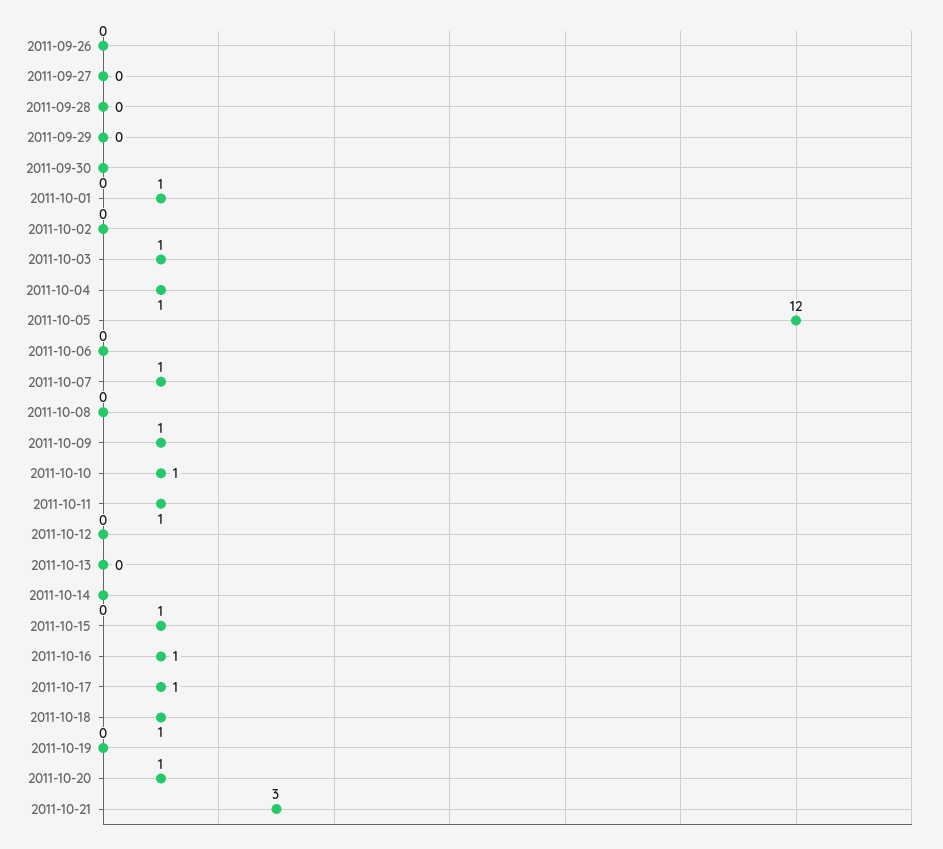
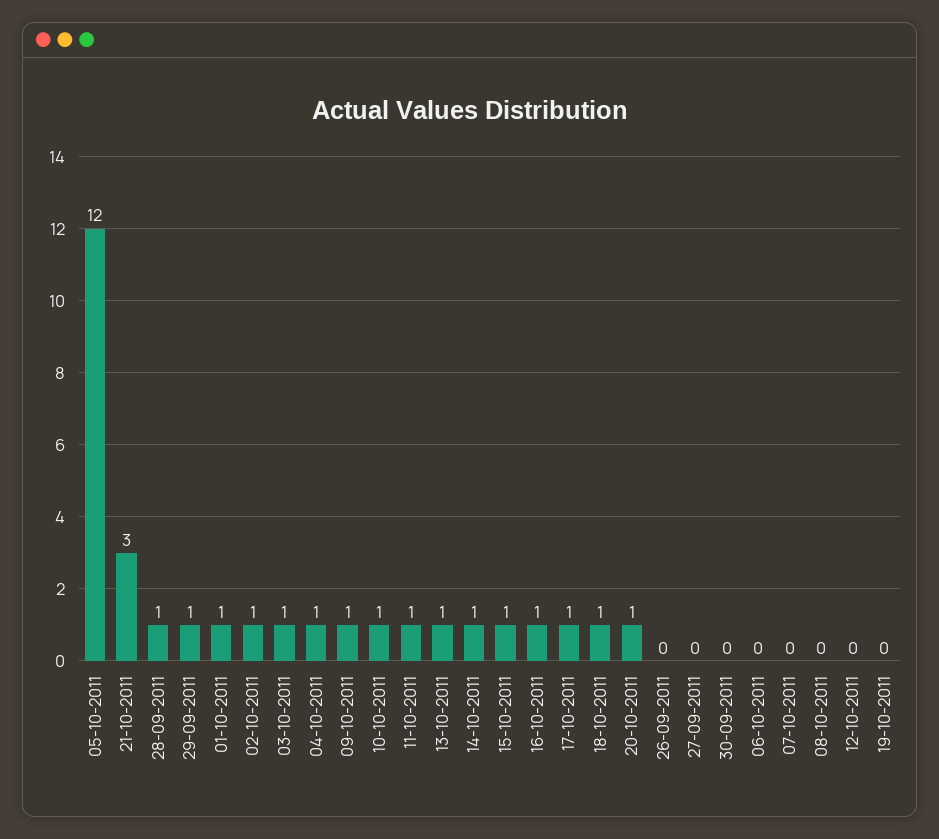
  {
    "2011-09-26": 0,
    "2011-09-27": 0,
-   "2011-09-28": 0,
+   "2011-09-28": 1,
-   "2011-09-29": 0,
+   "2011-09-29": 1,
    "2011-09-30": 0,
    "2011-10-01": 1,
-   "2011-10-02": 0,
+   "2011-10-02": 1,
    "2011-10-03": 1,
    "2011-10-04": 1,
    "2011-10-05": 12,
    "2011-10-06": 0,
-   "2011-10-07": 1,
+   "2011-10-07": 0,
    "2011-10-08": 0,
    "2011-10-09": 1,
    "2011-10-10": 1,
    "2011-10-11": 1,
    "2011-10-12": 0,
-   "2011-10-13": 0,
+   "2011-10-13": 1,
-   "2011-10-14": 0,
+   "2011-10-14": 1,
    "2011-10-15": 1,
    "2011-10-16": 1,
    "2011-10-17": 1,
    "2011-10-18": 1,
    "2011-10-19": 0,
    "2011-10-20": 1,
    "2011-10-21": 3
  }

